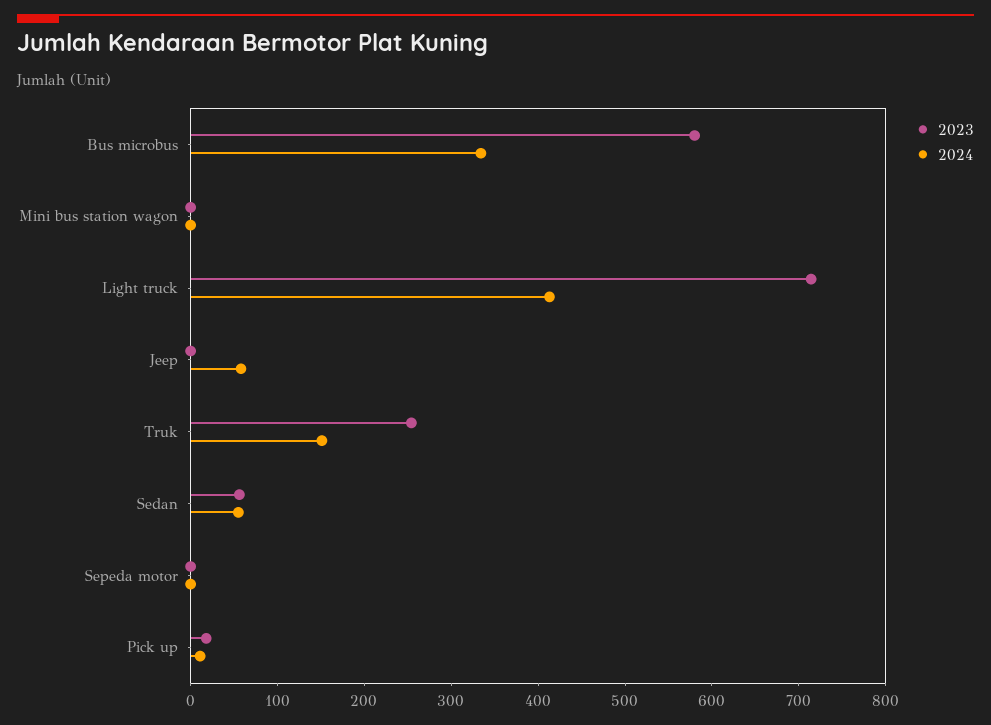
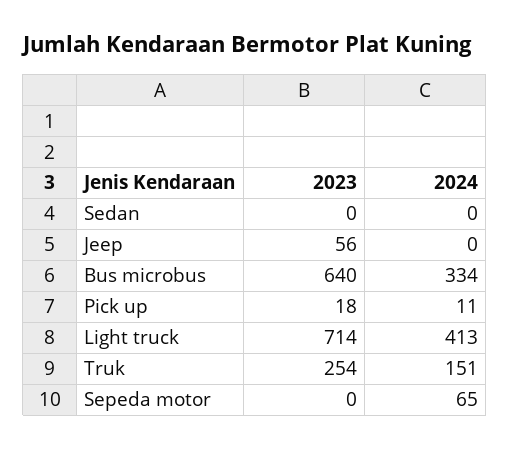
  {
    "2023": {
-     "Bus microbus": 580,
+     "Bus microbus": 640,
-     "Mini bus station wagon": 0,
      "Light truck": 714,
-     "Jeep": 0,
+     "Jeep": 56,
      "Truk": 254,
-     "Sedan": 60,
+     "Sedan": 0,
      "Sepeda motor": 0,
      "Pick up": 18
    },
    "2024": {
      "Bus microbus": 334,
-     "Mini bus station wagon": 0,
      "Light truck": 413,
-     "Jeep": 60,
+     "Jeep": 0,
      "Truk": 151,
-     "Sedan": 60,
+     "Sedan": 0,
-     "Sepeda motor": 0,
+     "Sepeda motor": 65,
      "Pick up": 11
    }
  }

